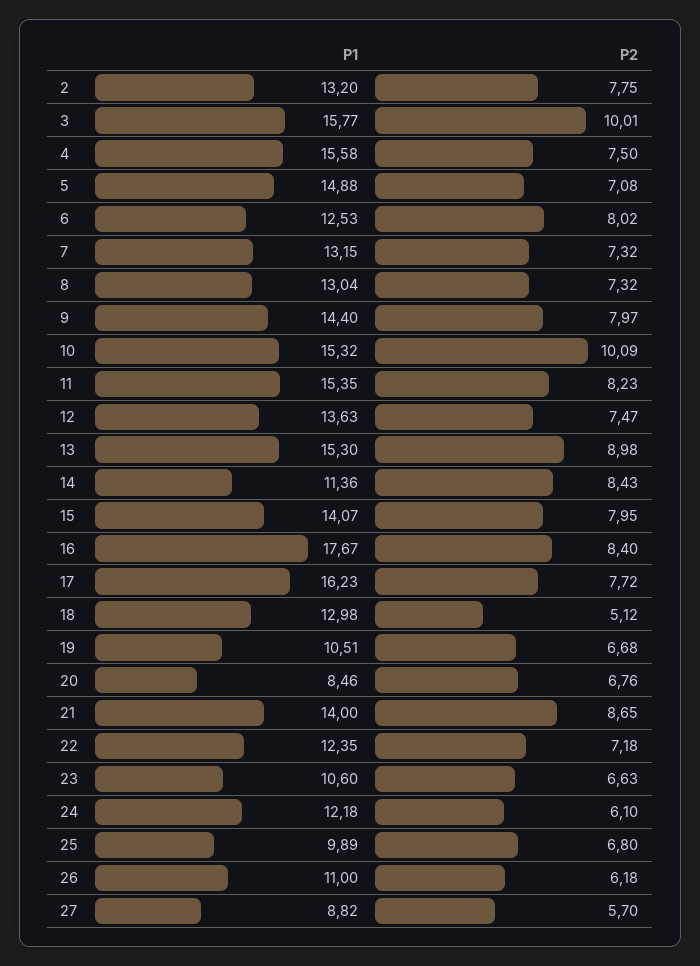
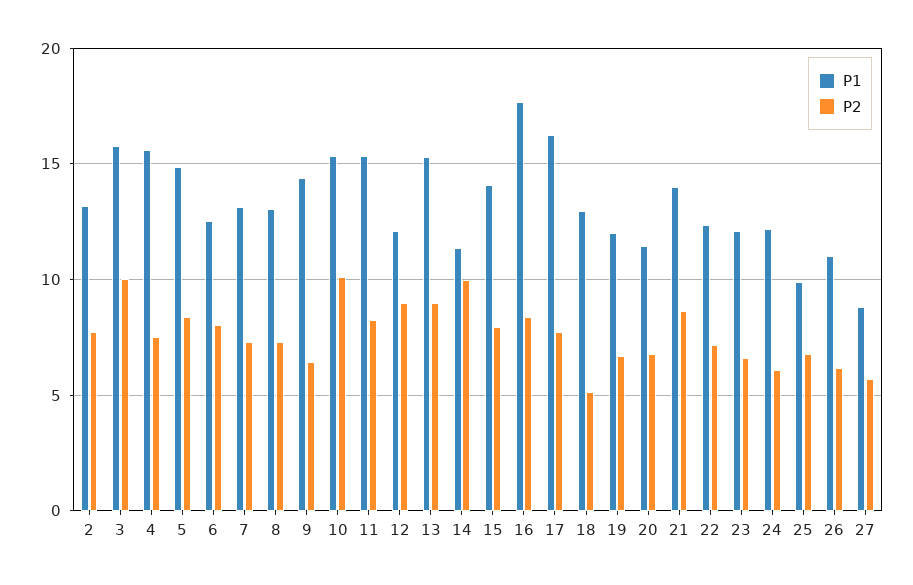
  {
    "P1": {
      "2": 13.2,
      "3": 15.77,
      "4": 15.58,
      "5": 14.88,
      "6": 12.53,
      "7": 13.15,
      "8": 13.04,
      "9": 14.4,
      "10": 15.32,
      "11": 15.35,
-     "12": 13.63,
+     "12": 12,
      "13": 15.3,
      "14": 11.36,
      "15": 14.07,
      "16": 17.67,
      "17": 16.23,
      "18": 12.98,
-     "19": 10.51,
+     "19": 12,
-     "20": 8.46,
+     "20": 11.5,
      "21": 14,
      "22": 12.35,
-     "23": 10.6,
+     "23": 12,
      "24": 12.18,
      "25": 9.89,
      "26": 11,
      "27": 8.82
    },
    "P2": {
      "2": 7.75,
      "3": 10.01,
      "4": 7.5,
-     "5": 7.08,
+     "5": 8.5,
      "6": 8.02,
      "7": 7.32,
      "8": 7.32,
-     "9": 7.97,
+     "9": 6.5,
      "10": 10.09,
      "11": 8.23,
-     "12": 7.47,
+     "12": 9,
      "13": 8.98,
-     "14": 8.43,
+     "14": 10,
      "15": 7.95,
      "16": 8.4,
      "17": 7.72,
      "18": 5.12,
      "19": 6.68,
      "20": 6.76,
      "21": 8.65,
      "22": 7.18,
      "23": 6.63,
      "24": 6.1,
      "25": 6.8,
      "26": 6.18,
      "27": 5.7
    }
  }

